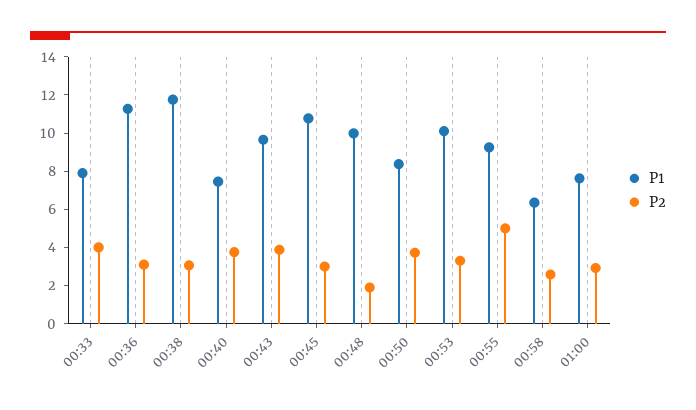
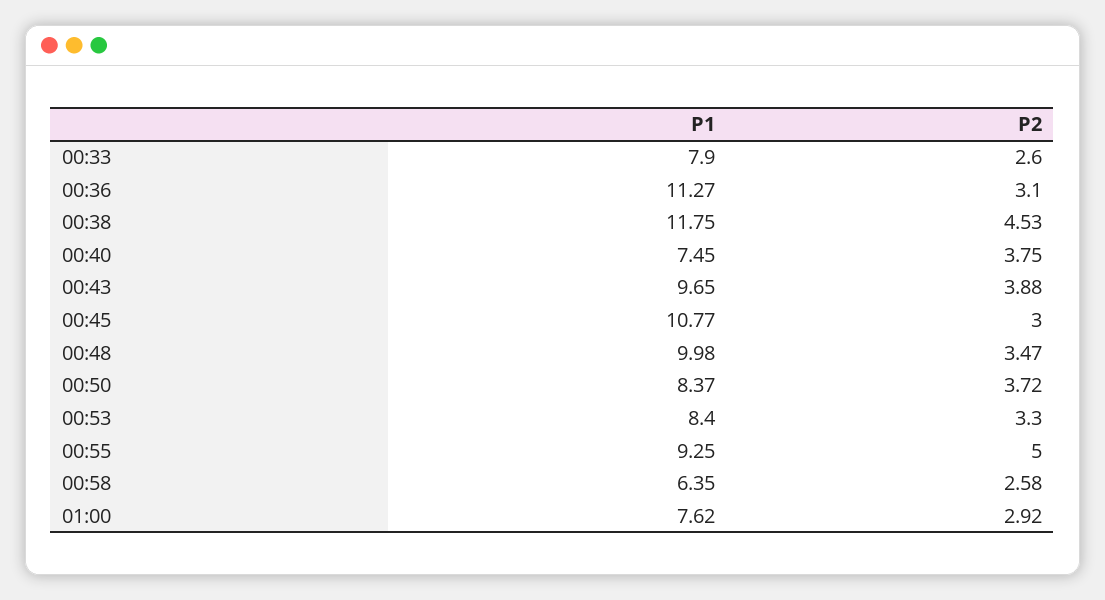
  {
    "P1": {
      "00:33": 7.9,
      "00:36": 11.27,
      "00:38": 11.75,
      "00:40": 7.45,
      "00:43": 9.65,
      "00:45": 10.77,
      "00:48": 9.98,
      "00:50": 8.37,
-     "00:53": 10,
+     "00:53": 8.4,
      "00:55": 9.25,
      "00:58": 6.35,
      "01:00": 7.62
    },
    "P2": {
-     "00:33": 4,
+     "00:33": 2.6,
      "00:36": 3.1,
-     "00:38": 3,
+     "00:38": 4.53,
      "00:40": 3.75,
      "00:43": 3.88,
      "00:45": 3,
-     "00:48": 2,
+     "00:48": 3.47,
      "00:50": 3.72,
      "00:53": 3.3,
      "00:55": 5,
      "00:58": 2.58,
      "01:00": 2.92
    }
  }

